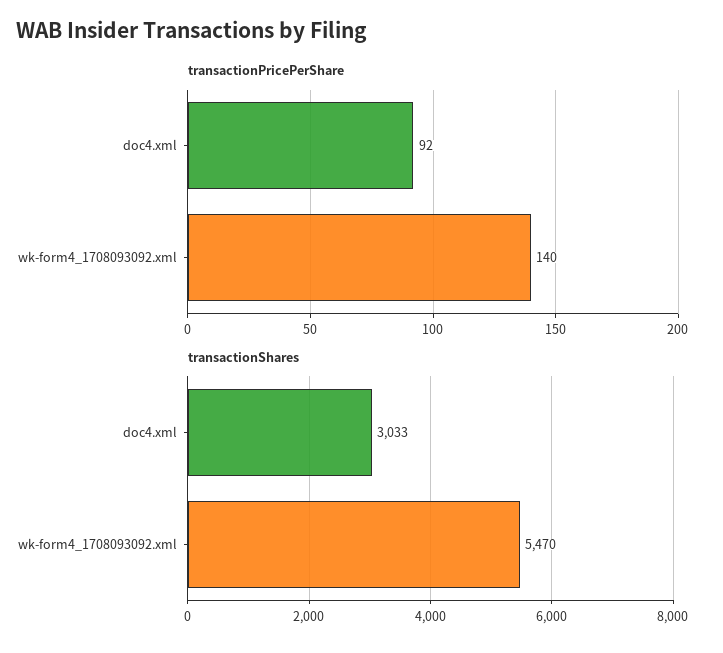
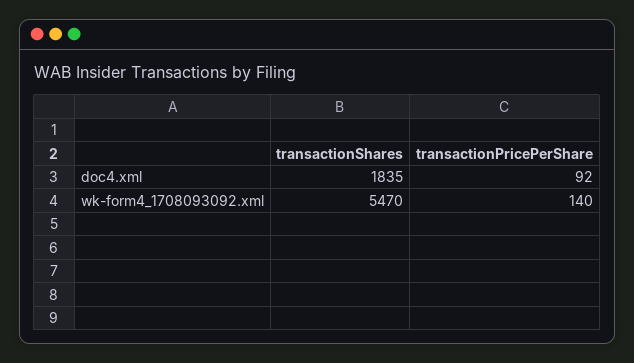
  {
    "transactionPricePerShare": {
      "doc4.xml": 92,
      "wk-form4_1708093092.xml": 140
    },
    "transactionShares": {
-     "doc4.xml": 3033,
+     "doc4.xml": 1835,
      "wk-form4_1708093092.xml": 5470
    }
  }

